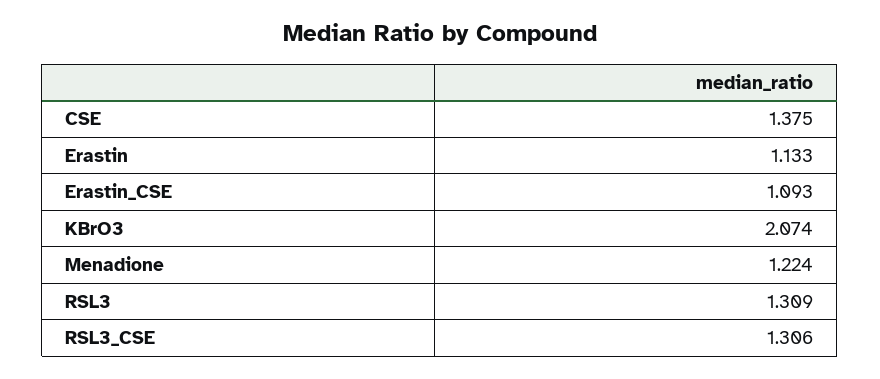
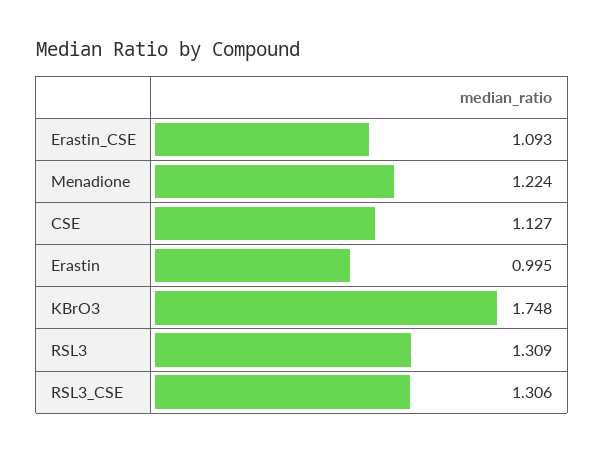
  {
-   "CSE": 1.375,
+   "CSE": 1.127,
-   "Erastin": 1.133,
+   "Erastin": 0.995,
    "Erastin_CSE": 1.093,
-   "KBrO3": 2.074,
+   "KBrO3": 1.748,
    "Menadione": 1.224,
    "RSL3": 1.309,
    "RSL3_CSE": 1.306
  }

